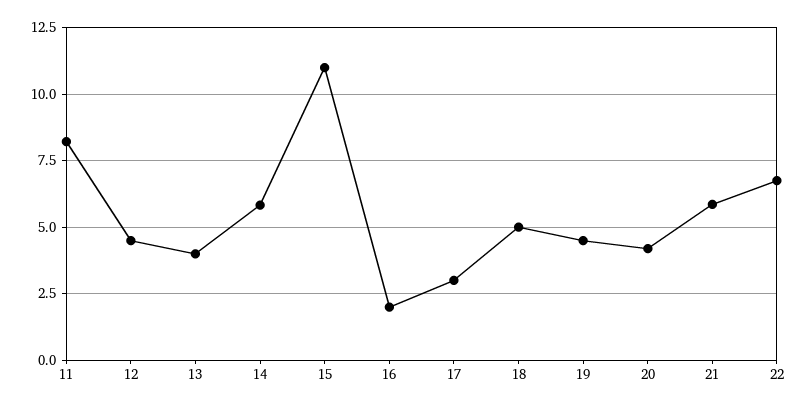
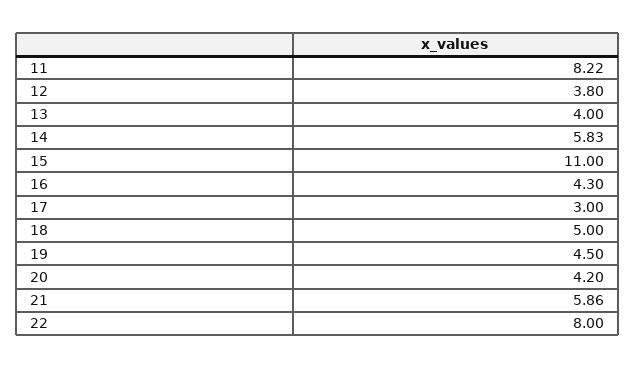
  {
    "11": 8.22,
-   "12": 4.5,
+   "12": 3.8,
    "13": 4,
    "14": 5.83,
    "15": 11,
-   "16": 2,
+   "16": 4.3,
    "17": 3,
    "18": 5,
    "19": 4.5,
    "20": 4.2,
    "21": 5.86,
-   "22": 6.75
+   "22": 8
  }

